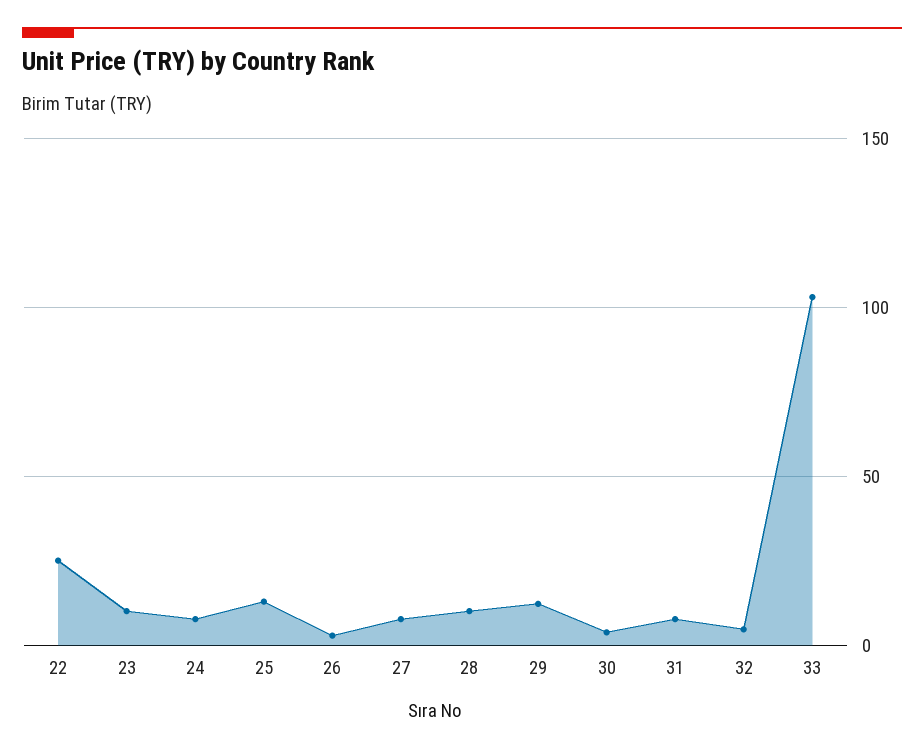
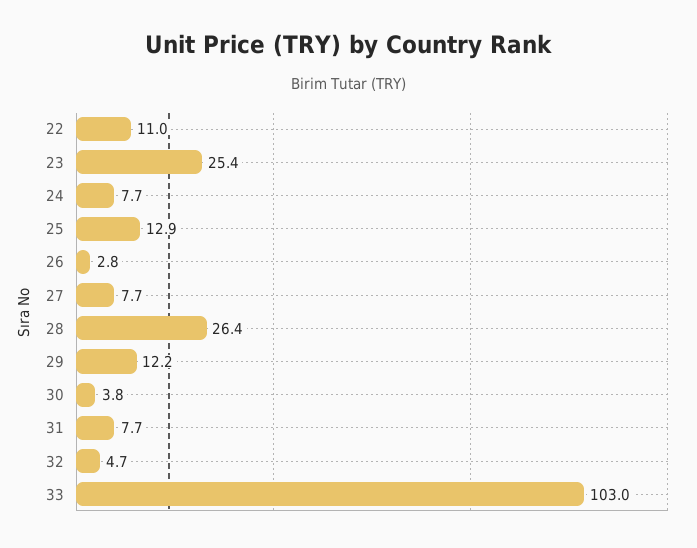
  {
-   "22": 25,
+   "22": 11,
-   "23": 10,
+   "23": 25.4,
    "24": 7.7,
    "25": 12.9,
    "26": 2.8,
    "27": 7.7,
-   "28": 10,
+   "28": 26.4,
    "29": 12.2,
    "30": 3.8,
    "31": 7.7,
    "32": 4.7,
    "33": 103
  }

